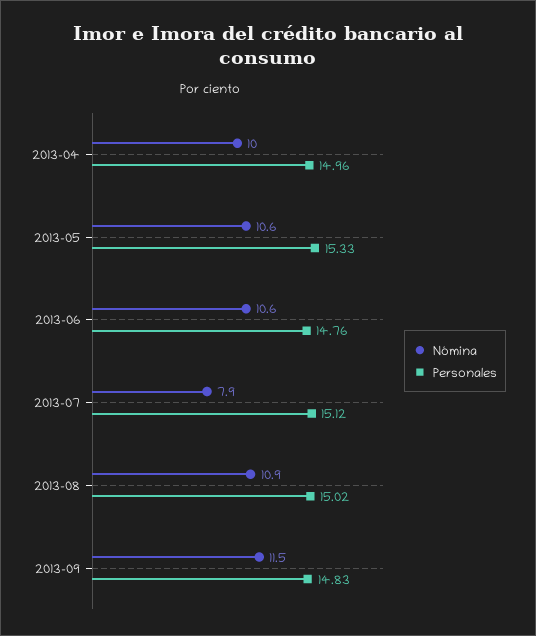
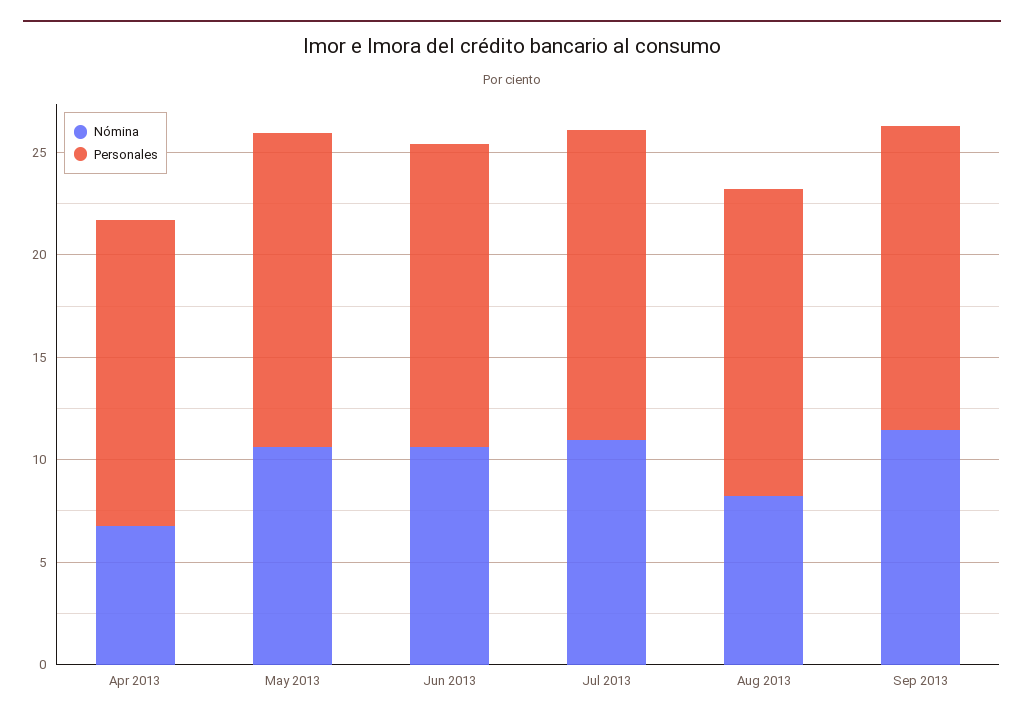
  {
    "Nómina": {
-     "2013-04": 10,
+     "2013-04": 7,
      "2013-05": 10.6,
      "2013-06": 10.6,
-     "2013-07": 7.9,
+     "2013-07": 11,
-     "2013-08": 10.9,
+     "2013-08": 8,
      "2013-09": 11.5
    },
    "Personales": {
      "2013-04": 14.96,
      "2013-05": 15.33,
      "2013-06": 14.76,
      "2013-07": 15.12,
      "2013-08": 15.02,
      "2013-09": 14.83
    }
  }

